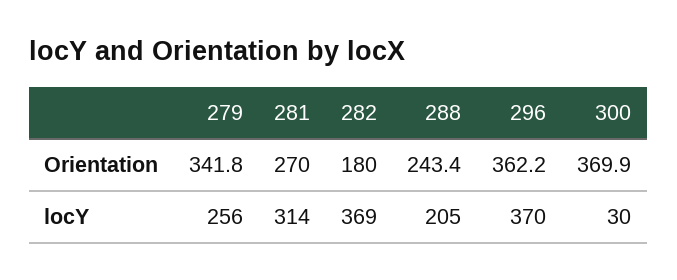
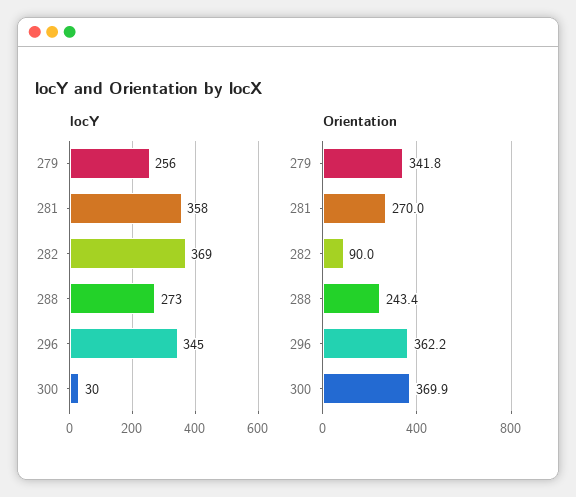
  {
    "Orientation": {
      "279": 341.8,
      "281": 270,
-     "282": 180,
+     "282": 90,
      "288": 243.4,
      "296": 362.2,
      "300": 369.9
    },
    "locY": {
      "279": 256,
-     "281": 314,
+     "281": 358,
      "282": 369,
-     "288": 205,
+     "288": 273,
-     "296": 370,
+     "296": 345,
      "300": 30
    }
  }

